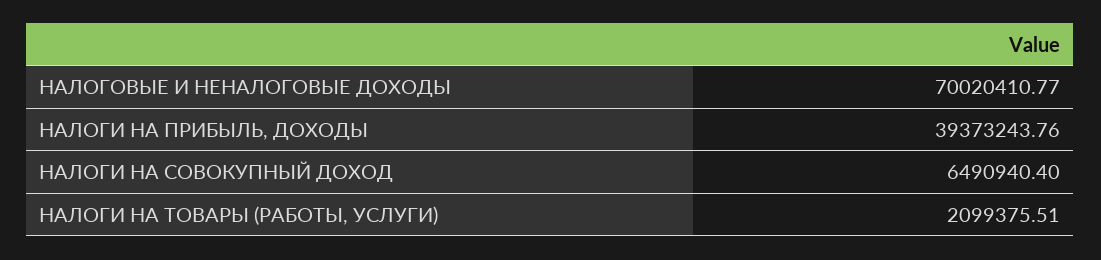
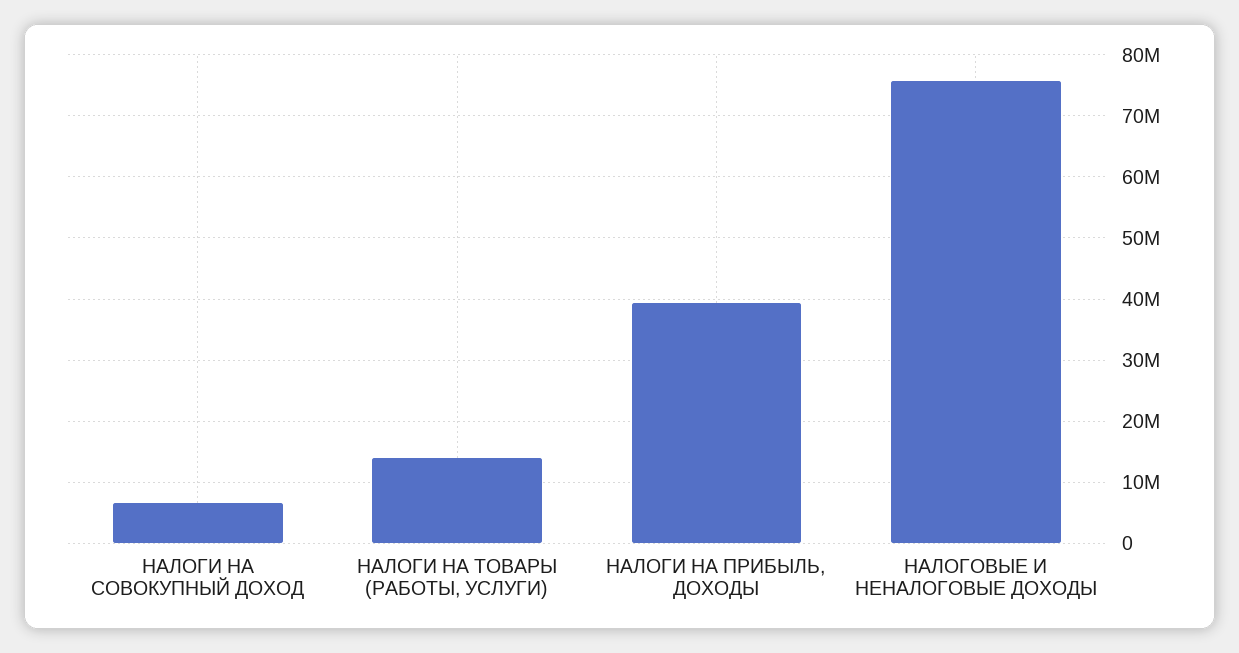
  {
-   "НАЛОГОВЫЕ И НЕНАЛОГОВЫЕ ДОХОДЫ": 70020410.77,
+   "НАЛОГОВЫЕ И НЕНАЛОГОВЫЕ ДОХОДЫ": 76000000,
    "НАЛОГИ НА ПРИБЫЛЬ, ДОХОДЫ": 39373243.76,
    "НАЛОГИ НА СОВОКУПНЫЙ ДОХОД": 6490940.4,
-   "НАЛОГИ НА ТОВАРЫ (РАБОТЫ, УСЛУГИ)": 2099375.51
+   "НАЛОГИ НА ТОВАРЫ (РАБОТЫ, УСЛУГИ)": 14000000
  }

